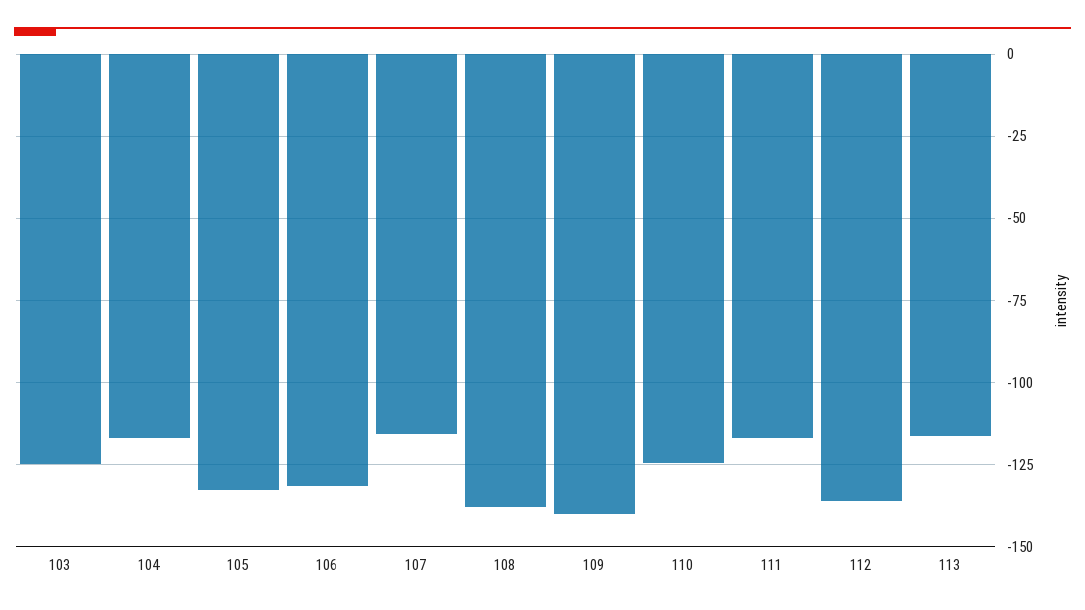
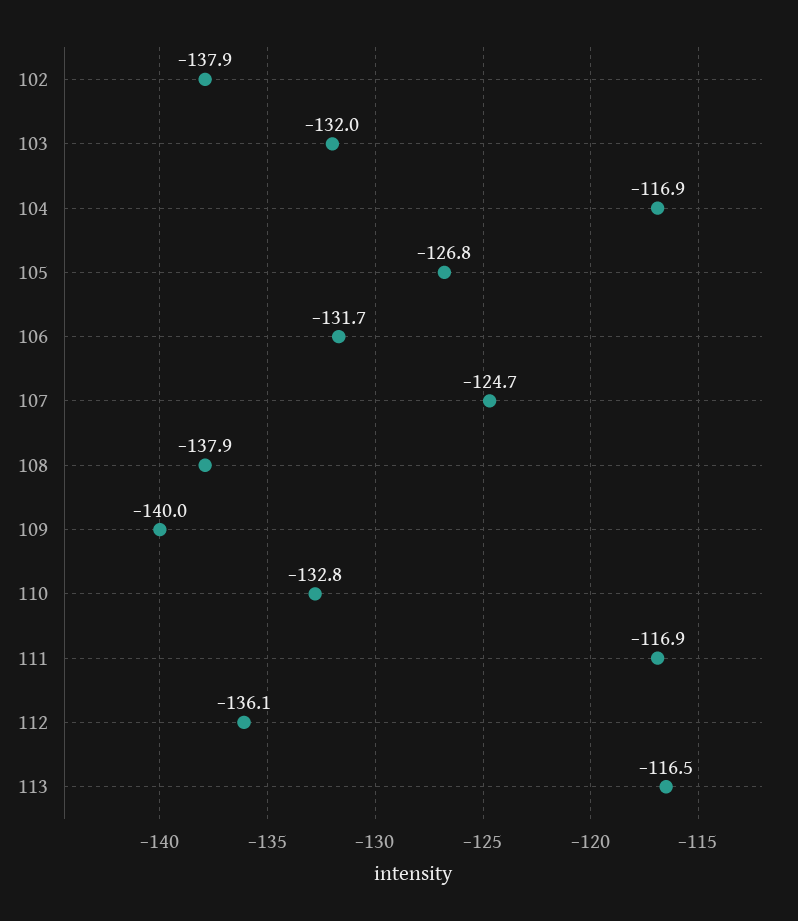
  {
-   "103": -125,
+   "103": -132,
    "104": -116.9,
-   "105": -132.5,
+   "105": -126.8,
    "106": -131.7,
-   "107": -115,
+   "107": -124.7,
    "108": -137.9,
    "109": -140,
-   "110": -125,
+   "110": -132.8,
    "111": -116.9,
    "112": -136.1,
-   "113": -116.5
+   "113": -116.5,
+   "102": -137.9
  }

